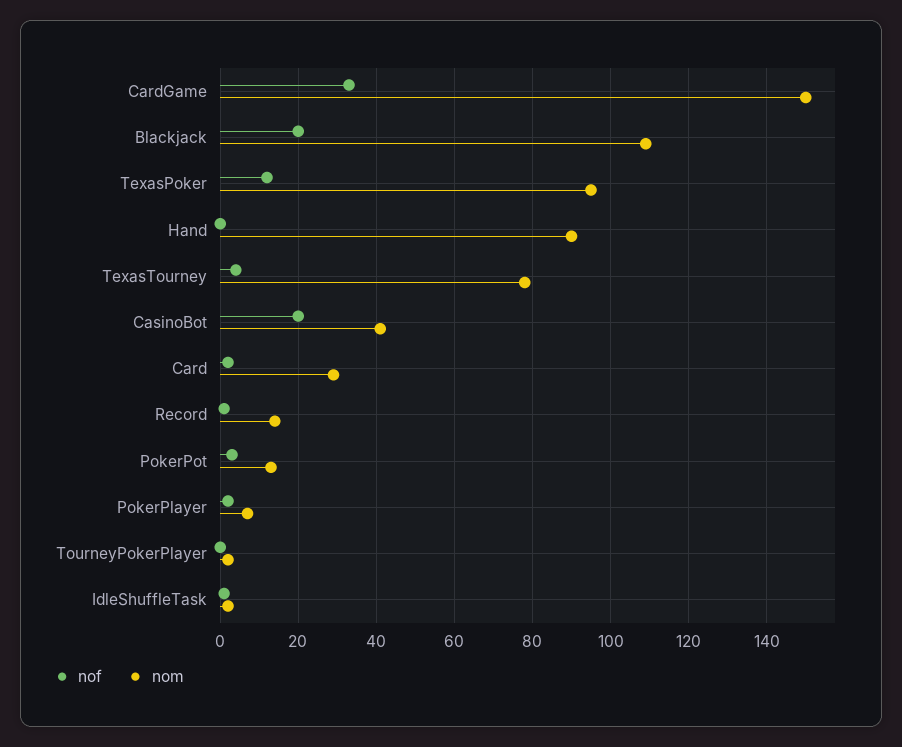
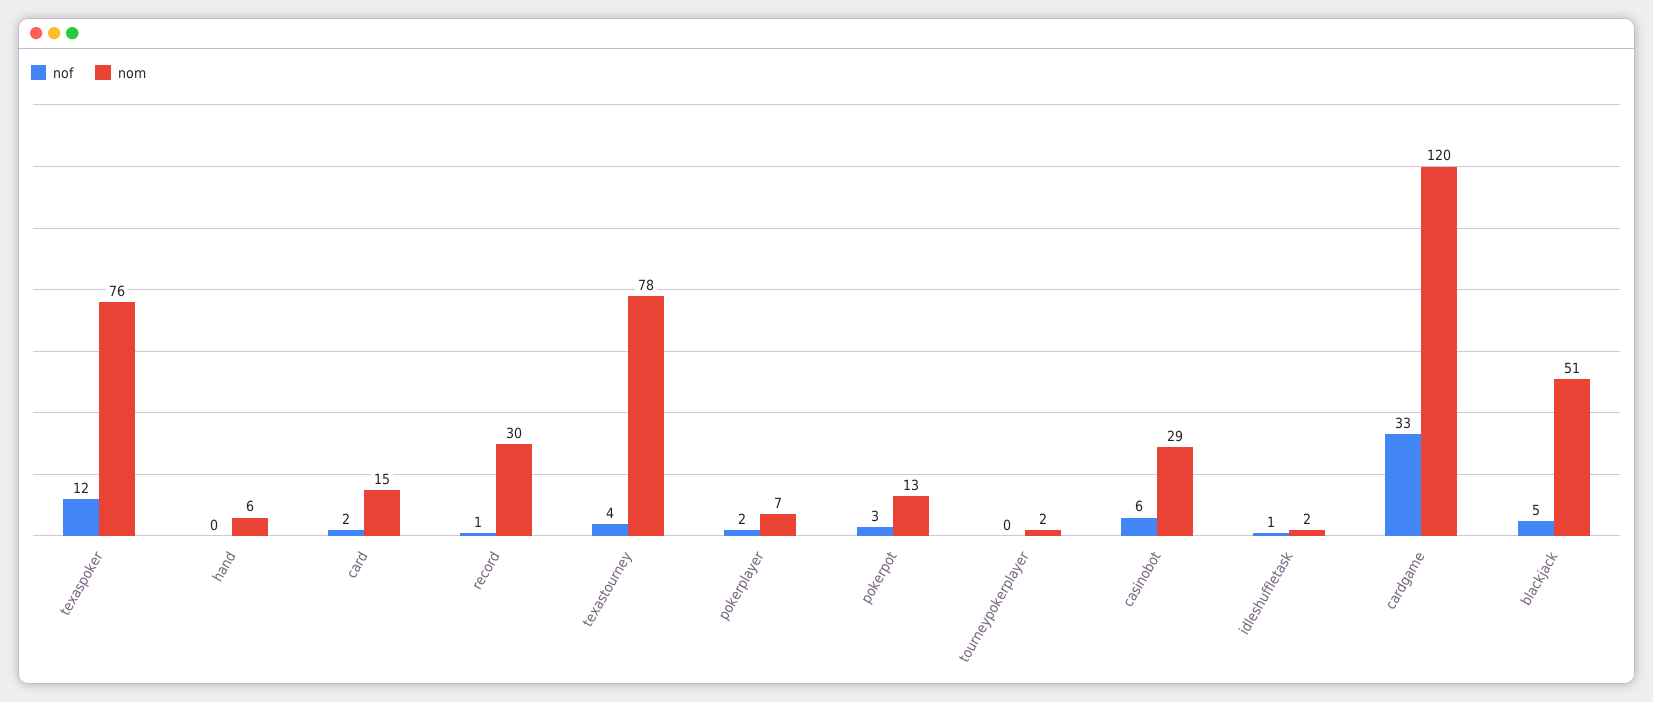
  {
    "nof": {
      "CardGame": 33,
-     "Blackjack": 20,
+     "Blackjack": 5,
      "TexasPoker": 12,
      "Hand": 0,
      "TexasTourney": 4,
-     "CasinoBot": 20,
+     "CasinoBot": 6,
      "Card": 2,
      "Record": 1,
      "PokerPot": 3,
      "PokerPlayer": 2,
      "TourneyPokerPlayer": 0,
      "IdleShuffleTask": 1
    },
    "nom": {
-     "CardGame": 150,
+     "CardGame": 120,
-     "Blackjack": 110,
+     "Blackjack": 51,
-     "TexasPoker": 95,
+     "TexasPoker": 76,
-     "Hand": 90,
+     "Hand": 6,
      "TexasTourney": 78,
-     "CasinoBot": 40,
+     "CasinoBot": 29,
-     "Card": 30,
+     "Card": 15,
-     "Record": 15,
+     "Record": 30,
      "PokerPot": 13,
      "PokerPlayer": 7,
      "TourneyPokerPlayer": 2,
      "IdleShuffleTask": 2
    }
  }

